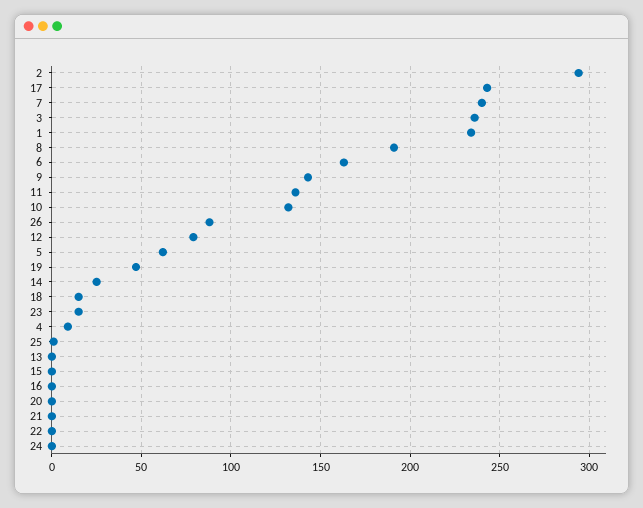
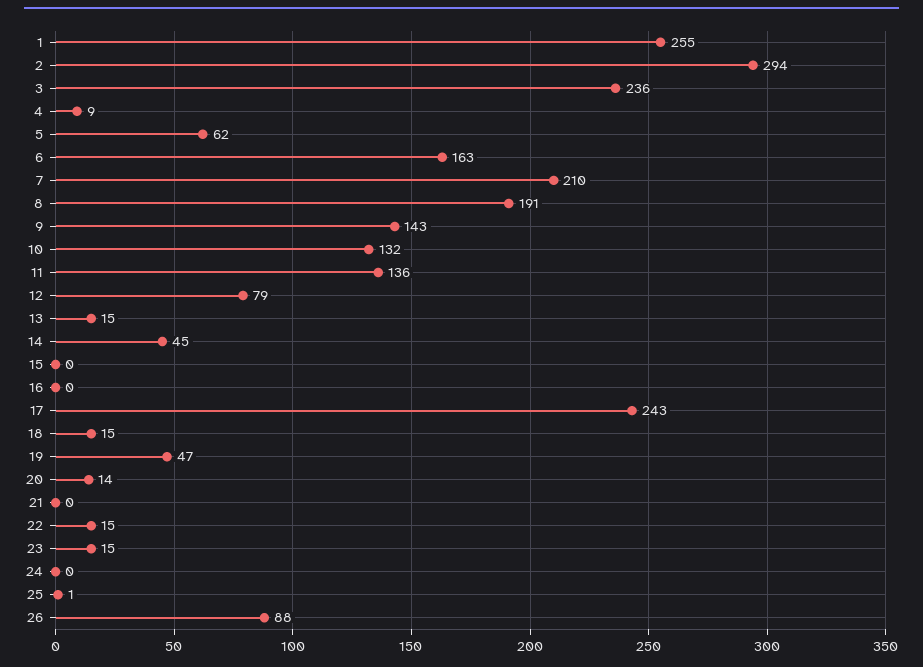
  {
    "2": 294,
    "17": 243,
-   "7": 240,
+   "7": 210,
    "3": 236,
-   "1": 235,
+   "1": 255,
    "8": 191,
    "6": 163,
    "9": 143,
    "11": 136,
    "10": 132,
    "26": 88,
    "12": 79,
    "5": 62,
    "19": 47,
-   "14": 25,
+   "14": 45,
    "18": 15,
    "23": 15,
    "4": 9,
    "25": 1,
-   "13": 0,
+   "13": 15,
    "15": 0,
    "16": 0,
-   "20": 0,
+   "20": 14,
    "21": 0,
-   "22": 0,
+   "22": 15,
    "24": 0
  }

